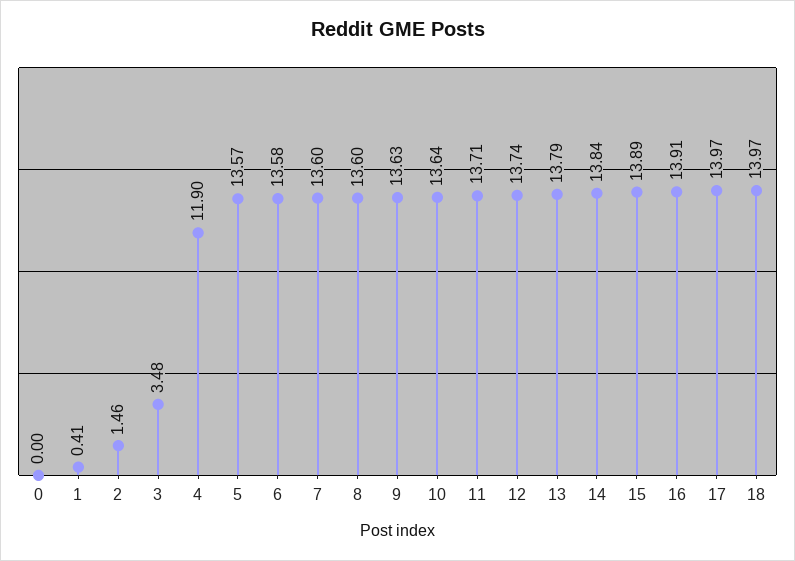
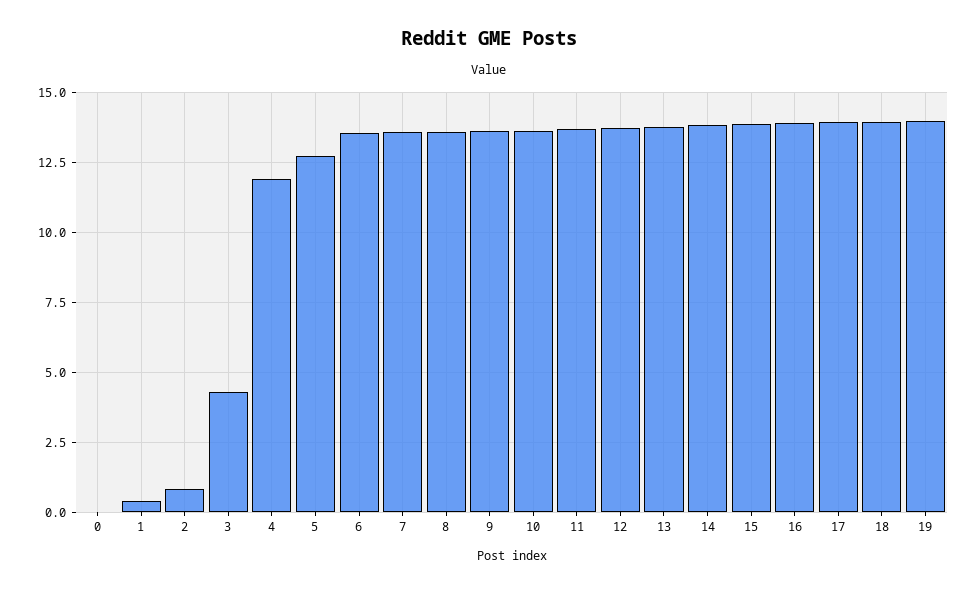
  {
    "0": 0,
    "1": 0.41,
-   "2": 1.46,
+   "2": 0.75,
-   "3": 3.48,
+   "3": 4.25,
    "4": 11.9,
-   "5": 13.57,
+   "5": 12.75,
    "6": 13.58,
    "7": 13.6,
    "8": 13.6,
    "9": 13.63,
    "10": 13.64,
    "11": 13.71,
    "12": 13.74,
    "13": 13.79,
    "14": 13.84,
    "15": 13.89,
    "16": 13.91,
    "17": 13.97,
-   "18": 13.97
+   "18": 13.97,
+   "19": 14
  }

